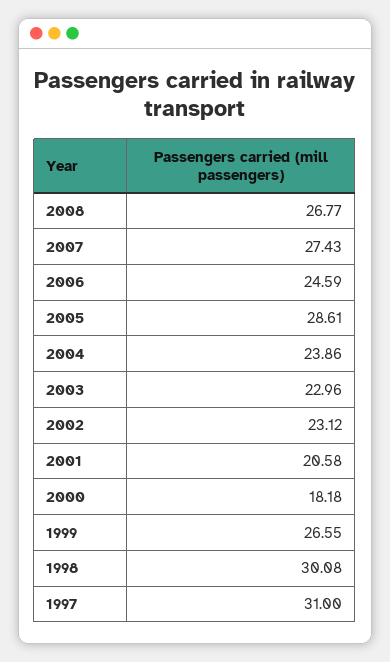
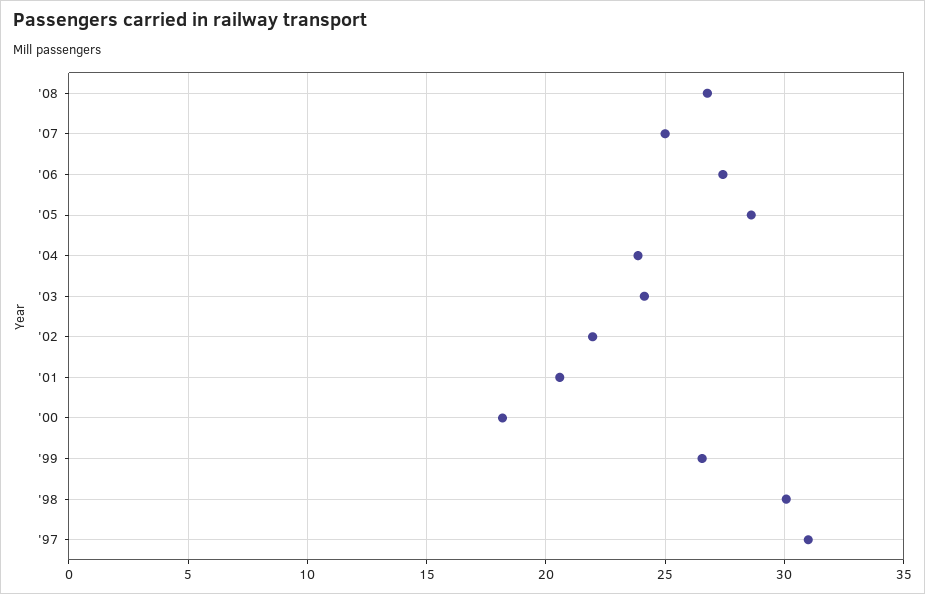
  {
    "2008": 26.77,
-   "2007": 27.43,
+   "2007": 25,
-   "2006": 24.59,
+   "2006": 27.5,
    "2005": 28.61,
    "2004": 23.86,
-   "2003": 22.96,
+   "2003": 24,
-   "2002": 23.12,
+   "2002": 22,
    "2001": 20.58,
    "2000": 18.18,
    "1999": 26.55,
    "1998": 30.08,
    "1997": 31
  }

